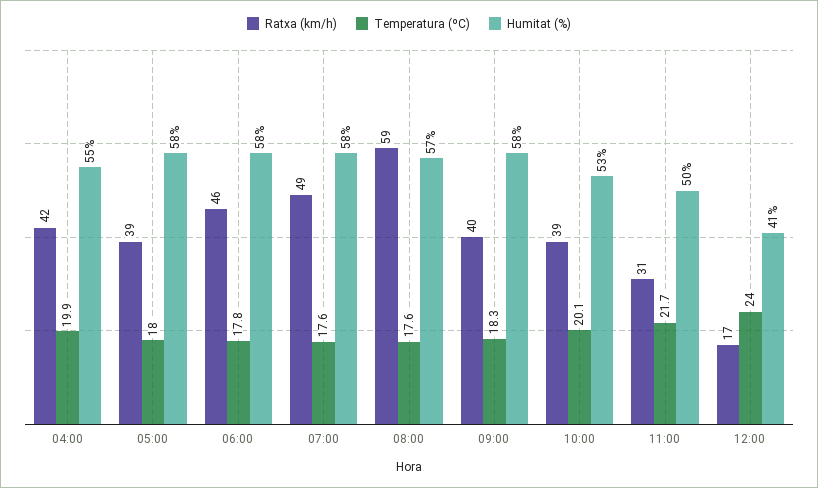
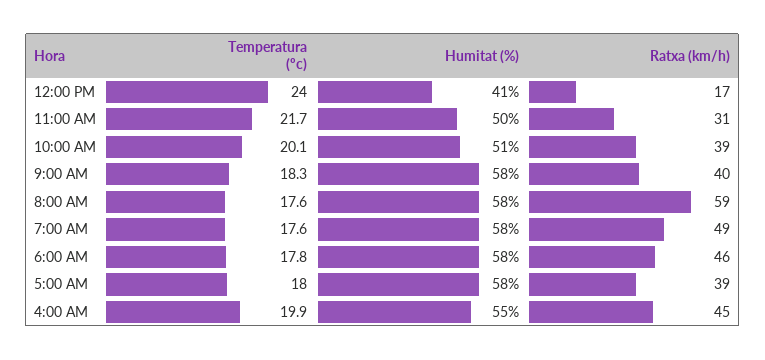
  {
    "Ratxa (km/h)": {
-     "04:00": 42,
+     "04:00": 45,
      "05:00": 39,
      "06:00": 46,
      "07:00": 49,
      "08:00": 59,
      "09:00": 40,
      "10:00": 39,
      "11:00": 31,
      "12:00": 17
    },
    "Temperatura (ºC)": {
      "04:00": 19.9,
      "05:00": 18,
      "06:00": 17.8,
      "07:00": 17.6,
      "08:00": 17.6,
      "09:00": 18.3,
      "10:00": 20.1,
      "11:00": 21.7,
      "12:00": 24
    },
    "Humitat (%)": {
      "04:00": 55,
      "05:00": 58,
      "06:00": 58,
      "07:00": 58,
-     "08:00": 57,
+     "08:00": 58,
      "09:00": 58,
-     "10:00": 53,
+     "10:00": 51,
      "11:00": 50,
      "12:00": 41
    }
  }

